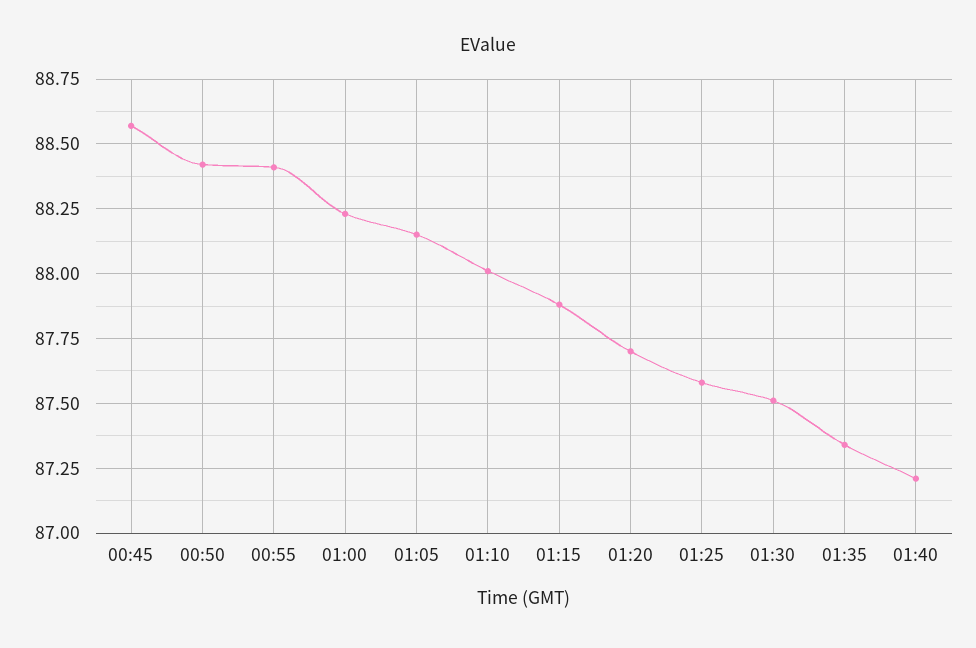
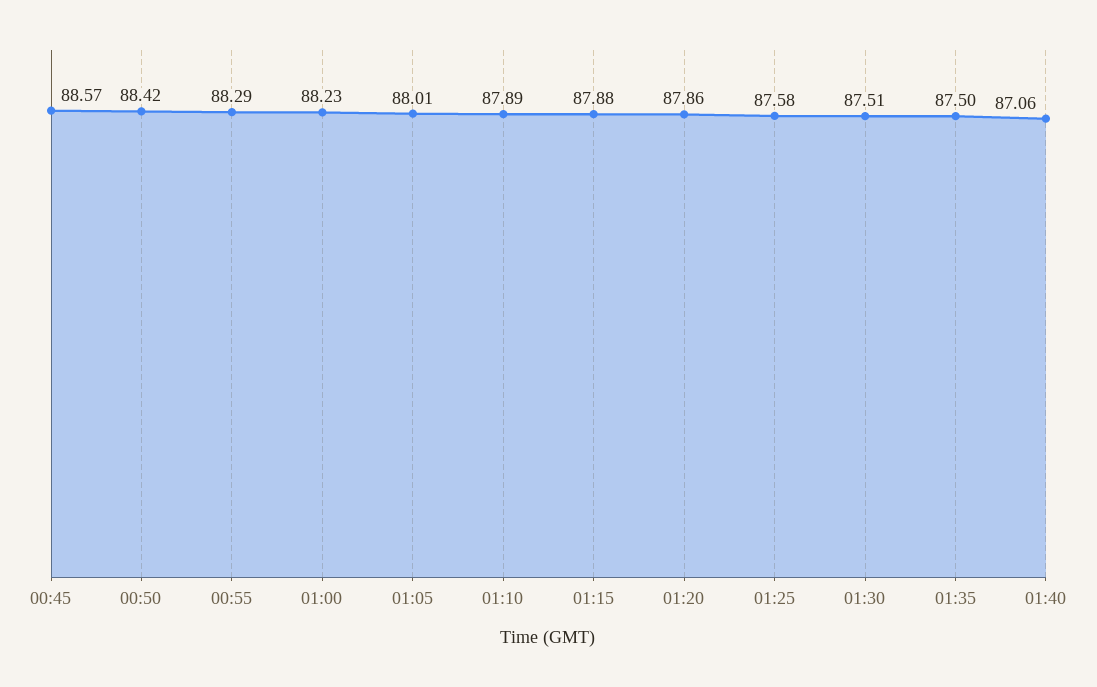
  {
    "00:45": 88.57,
    "00:50": 88.42,
-   "00:55": 88.4,
+   "00:55": 88.29,
    "01:00": 88.23,
-   "01:05": 88.15,
+   "01:05": 88.01,
-   "01:10": 88,
+   "01:10": 87.89,
    "01:15": 87.88,
-   "01:20": 87.7,
+   "01:20": 87.86,
    "01:25": 87.58,
    "01:30": 87.51,
-   "01:35": 87.35,
+   "01:35": 87.5,
-   "01:40": 87.2
+   "01:40": 87.06
  }

